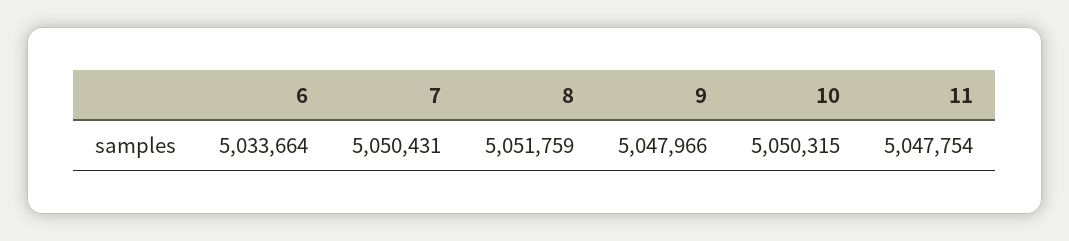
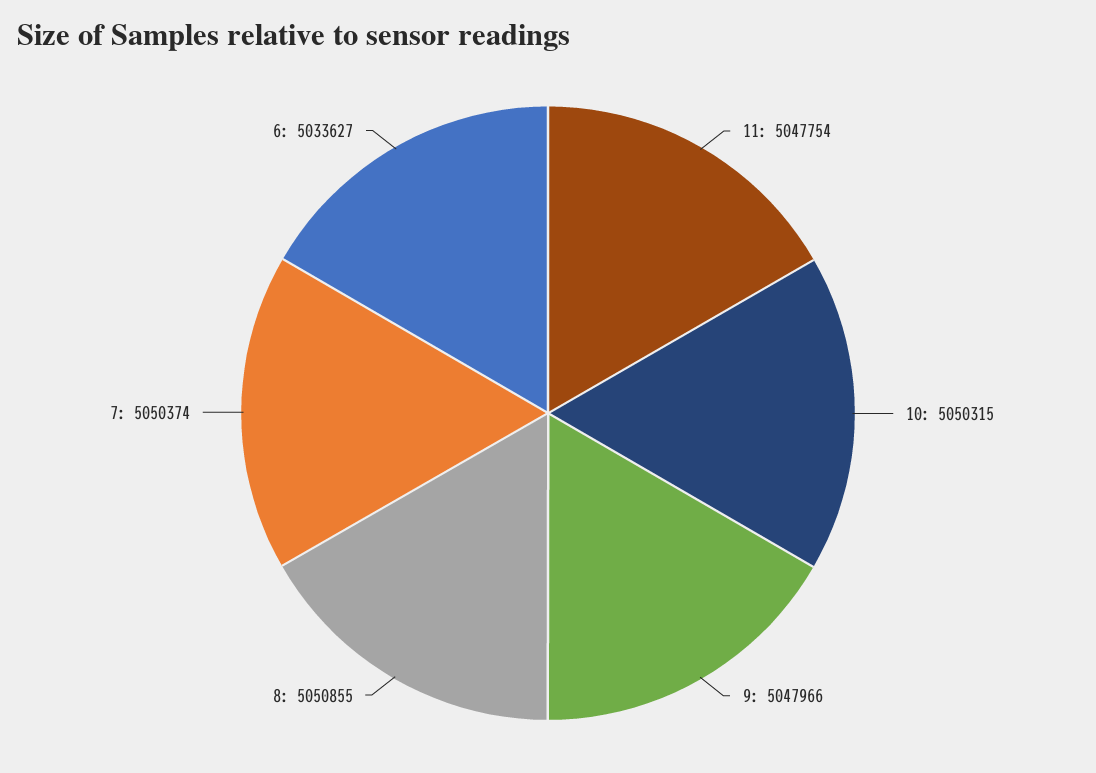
  {
-   "6": 5033664,
+   "6": 5033627,
-   "7": 5050431,
+   "7": 5050374,
-   "8": 5051759,
+   "8": 5050855,
    "9": 5047966,
    "10": 5050315,
    "11": 5047754
  }

